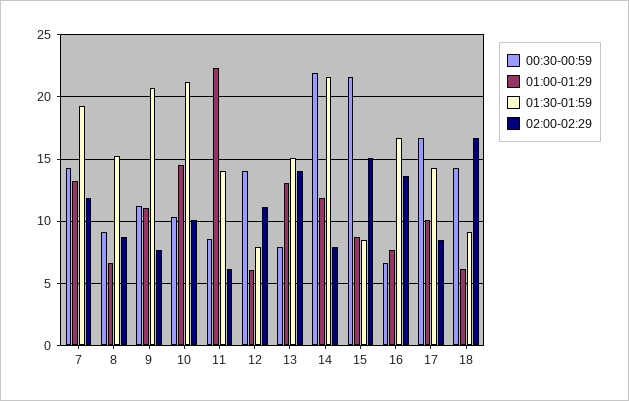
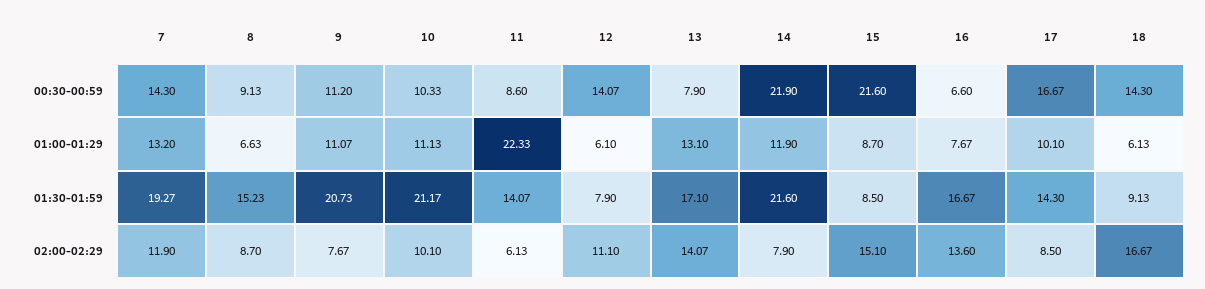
  {
    "00:30-00:59": {
      "7": 14.3,
      "8": 9.13,
      "9": 11.2,
      "10": 10.33,
      "11": 8.6,
      "12": 14.07,
      "13": 7.9,
      "14": 21.9,
      "15": 21.6,
      "16": 6.6,
      "17": 16.67,
      "18": 14.3
    },
    "01:00-01:29": {
      "7": 13.2,
      "8": 6.63,
      "9": 11.07,
-     "10": 14.5,
+     "10": 11.13,
      "11": 22.33,
      "12": 6.1,
      "13": 13.1,
      "14": 11.9,
      "15": 8.7,
      "16": 7.67,
      "17": 10.1,
      "18": 6.13
    },
    "01:30-01:59": {
      "7": 19.27,
      "8": 15.23,
      "9": 20.73,
      "10": 21.17,
      "11": 14.07,
      "12": 7.9,
-     "13": 15,
+     "13": 17.1,
      "14": 21.6,
      "15": 8.5,
      "16": 16.67,
      "17": 14.3,
      "18": 9.13
    },
    "02:00-02:29": {
      "7": 11.9,
      "8": 8.7,
      "9": 7.67,
      "10": 10.1,
      "11": 6.13,
      "12": 11.1,
      "13": 14.07,
      "14": 7.9,
      "15": 15.1,
      "16": 13.6,
      "17": 8.5,
      "18": 16.67
    }
  }

